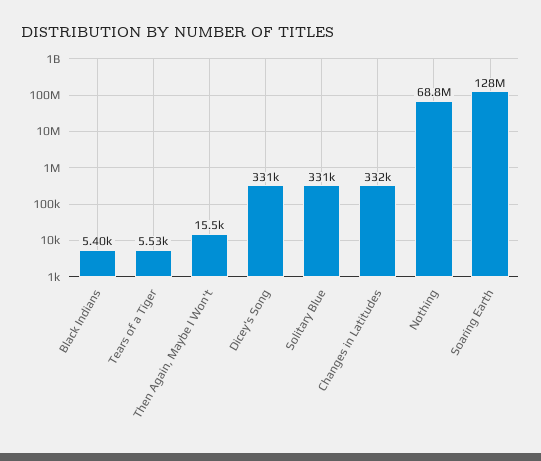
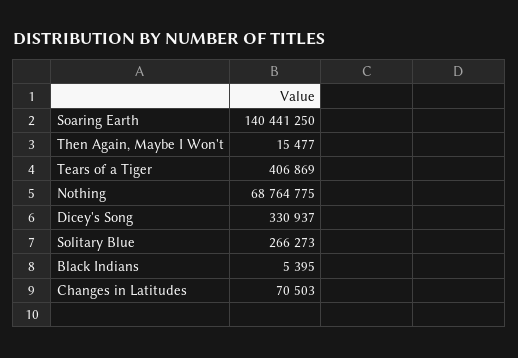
  {
    "Black Indians": 5395,
-   "Tears of a Tiger": 5530,
+   "Tears of a Tiger": 406869,
    "Then Again, Maybe I Won't": 15477,
    "Dicey's Song": 330937,
-   "Solitary Blue": 331000,
+   "Solitary Blue": 266273,
-   "Changes in Latitudes": 332000,
+   "Changes in Latitudes": 70503,
    "Nothing": 68764775,
-   "Soaring Earth": 128000000
+   "Soaring Earth": 140441250
  }

